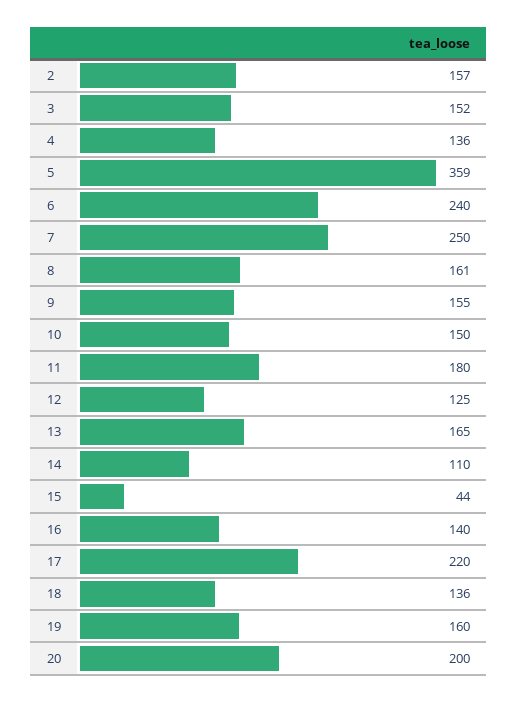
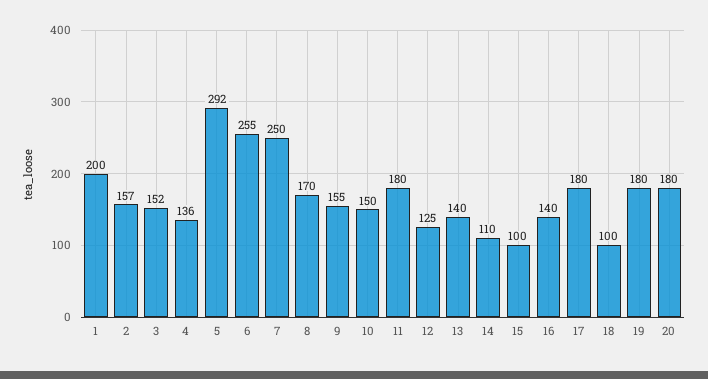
  {
    "2": 157,
    "3": 152,
    "4": 136,
-   "5": 359,
+   "5": 292,
-   "6": 240,
+   "6": 255,
    "7": 250,
-   "8": 161,
+   "8": 170,
    "9": 155,
    "10": 150,
    "11": 180,
    "12": 125,
-   "13": 165,
+   "13": 140,
    "14": 110,
-   "15": 44,
+   "15": 100,
    "16": 140,
-   "17": 220,
+   "17": 180,
-   "18": 136,
+   "18": 100,
-   "19": 160,
+   "19": 180,
-   "20": 200
+   "20": 180,
+   "1": 200
  }

